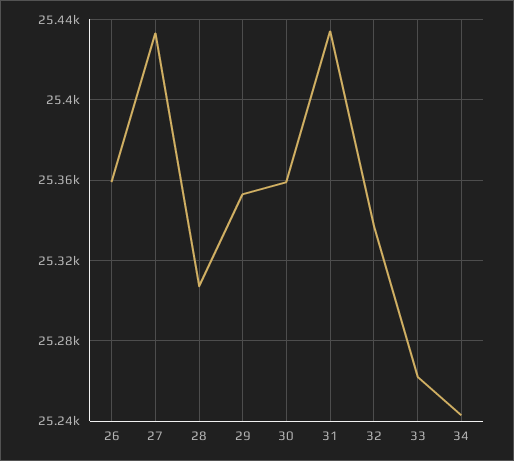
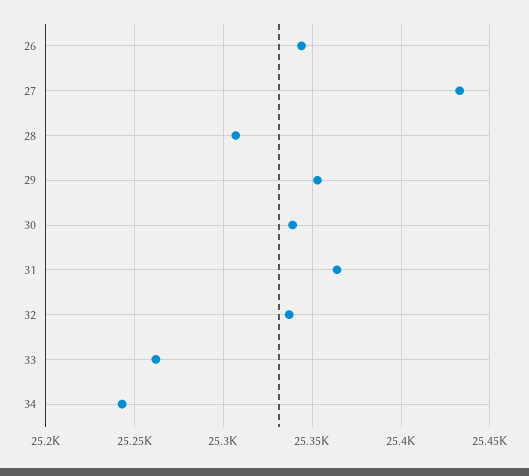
  {
-   "26": 25360,
+   "26": 25345,
    "27": 25435,
    "28": 25305,
    "29": 25355,
-   "30": 25360,
+   "30": 25340,
-   "31": 25435,
+   "31": 25365,
    "32": 25335,
    "33": 25260,
    "34": 25245
  }

